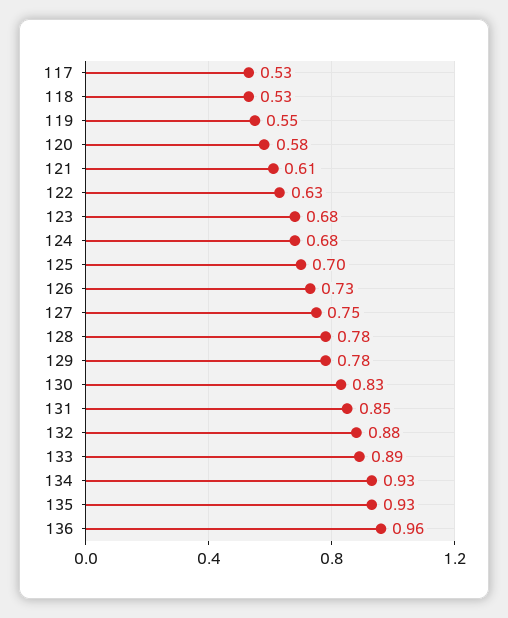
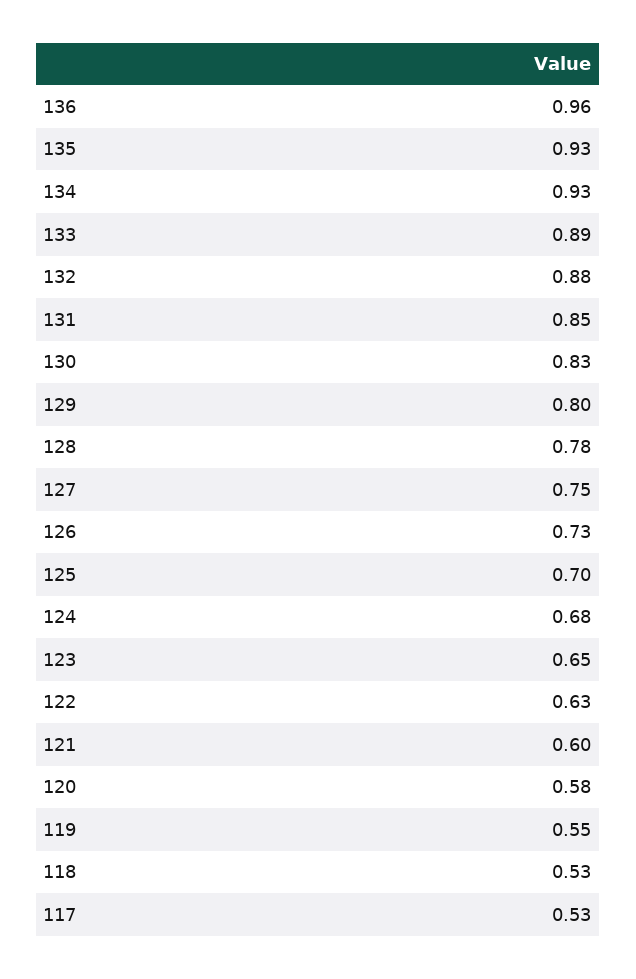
  {
    "117": 0.53,
    "118": 0.53,
    "119": 0.55,
    "120": 0.58,
-   "121": 0.61,
+   "121": 0.6,
    "122": 0.63,
-   "123": 0.68,
+   "123": 0.65,
    "124": 0.68,
    "125": 0.7,
    "126": 0.73,
    "127": 0.75,
    "128": 0.78,
-   "129": 0.78,
+   "129": 0.8,
    "130": 0.83,
    "131": 0.85,
    "132": 0.88,
    "133": 0.89,
    "134": 0.93,
    "135": 0.93,
    "136": 0.96
  }

